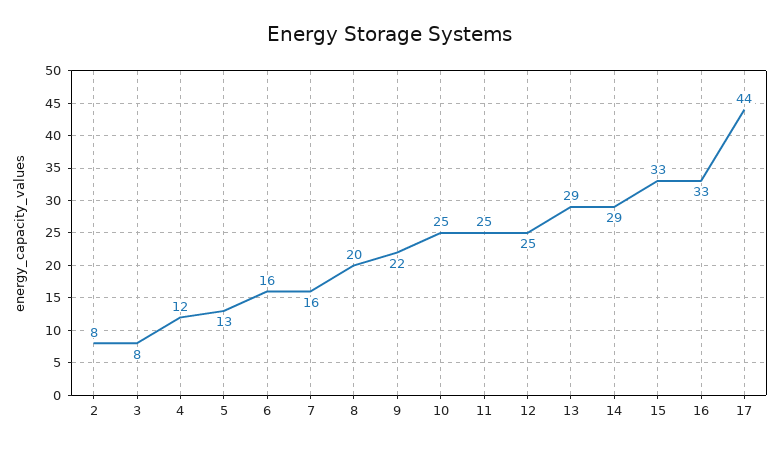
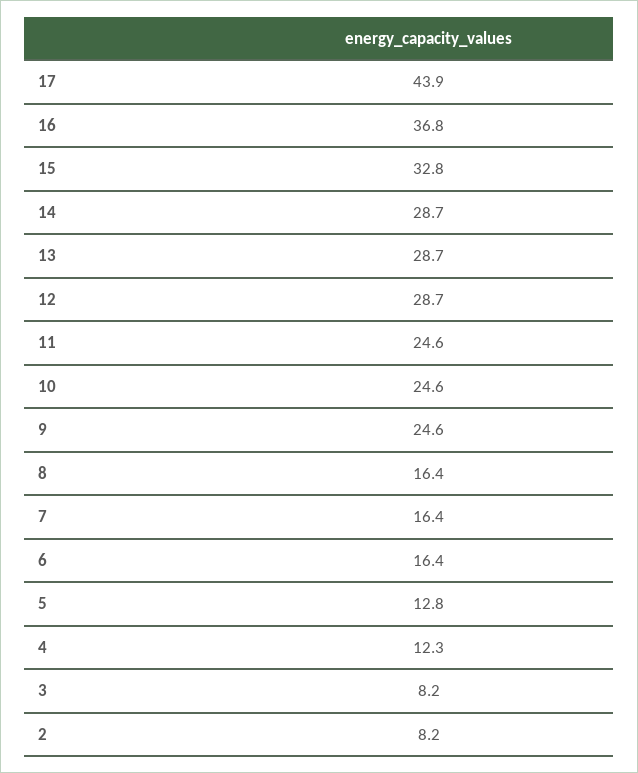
  {
    "2": 8.2,
    "3": 8.2,
    "4": 12.3,
    "5": 12.8,
    "6": 16.4,
    "7": 16.4,
-   "8": 20,
+   "8": 16.4,
-   "9": 22,
+   "9": 24.6,
    "10": 24.6,
    "11": 24.6,
-   "12": 25,
+   "12": 28.7,
    "13": 28.7,
    "14": 28.7,
    "15": 32.8,
-   "16": 33,
+   "16": 36.8,
    "17": 43.9
  }

